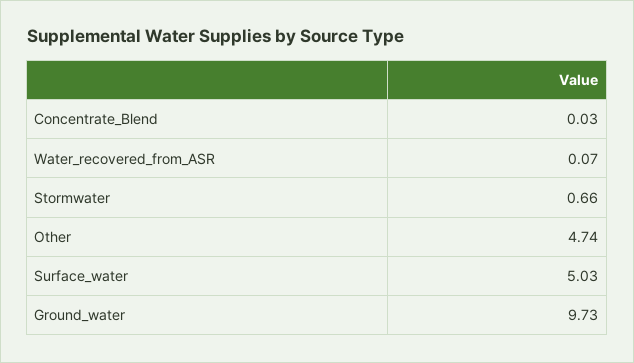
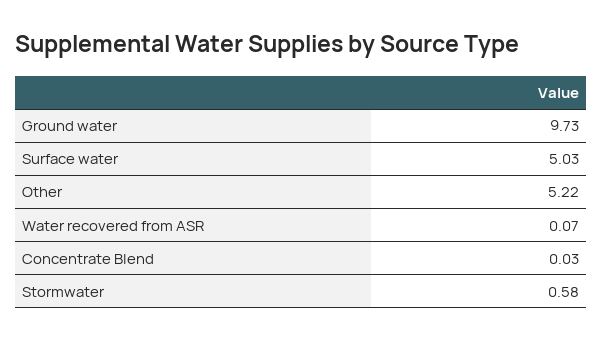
  {
    "Concentrate_Blend": 0.03,
    "Water_recovered_from_ASR": 0.07,
-   "Stormwater": 0.66,
+   "Stormwater": 0.58,
-   "Other": 4.74,
+   "Other": 5.22,
    "Surface_water": 5.03,
    "Ground_water": 9.73
  }

